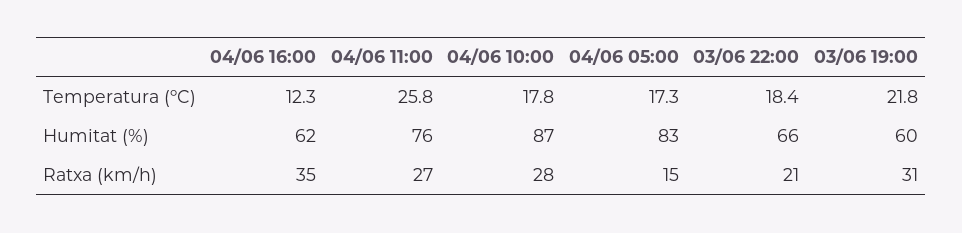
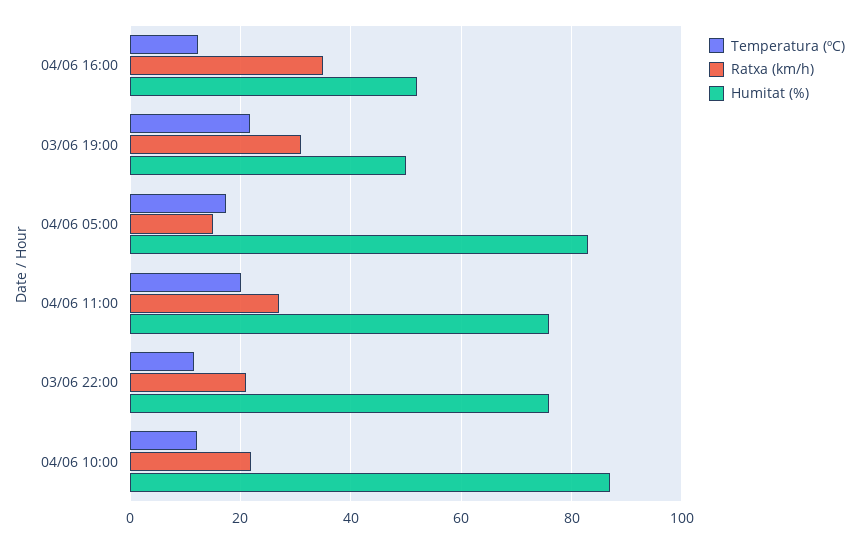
  {
    "Temperatura (ºC)": {
      "04/06 16:00": 12.3,
-     "04/06 11:00": 25.8,
+     "04/06 11:00": 20,
-     "04/06 10:00": 17.8,
+     "04/06 10:00": 12,
      "04/06 05:00": 17.3,
-     "03/06 22:00": 18.4,
+     "03/06 22:00": 12,
      "03/06 19:00": 21.8
    },
    "Humitat (%)": {
-     "04/06 16:00": 62,
+     "04/06 16:00": 52,
      "04/06 11:00": 76,
      "04/06 10:00": 87,
      "04/06 05:00": 83,
-     "03/06 22:00": 66,
+     "03/06 22:00": 76,
-     "03/06 19:00": 60
+     "03/06 19:00": 50
    },
    "Ratxa (km/h)": {
      "04/06 16:00": 35,
      "04/06 11:00": 27,
-     "04/06 10:00": 28,
+     "04/06 10:00": 22,
      "04/06 05:00": 15,
      "03/06 22:00": 21,
      "03/06 19:00": 31
    }
  }

